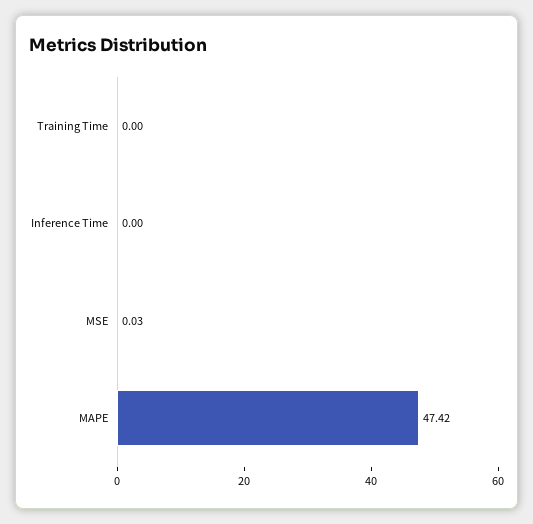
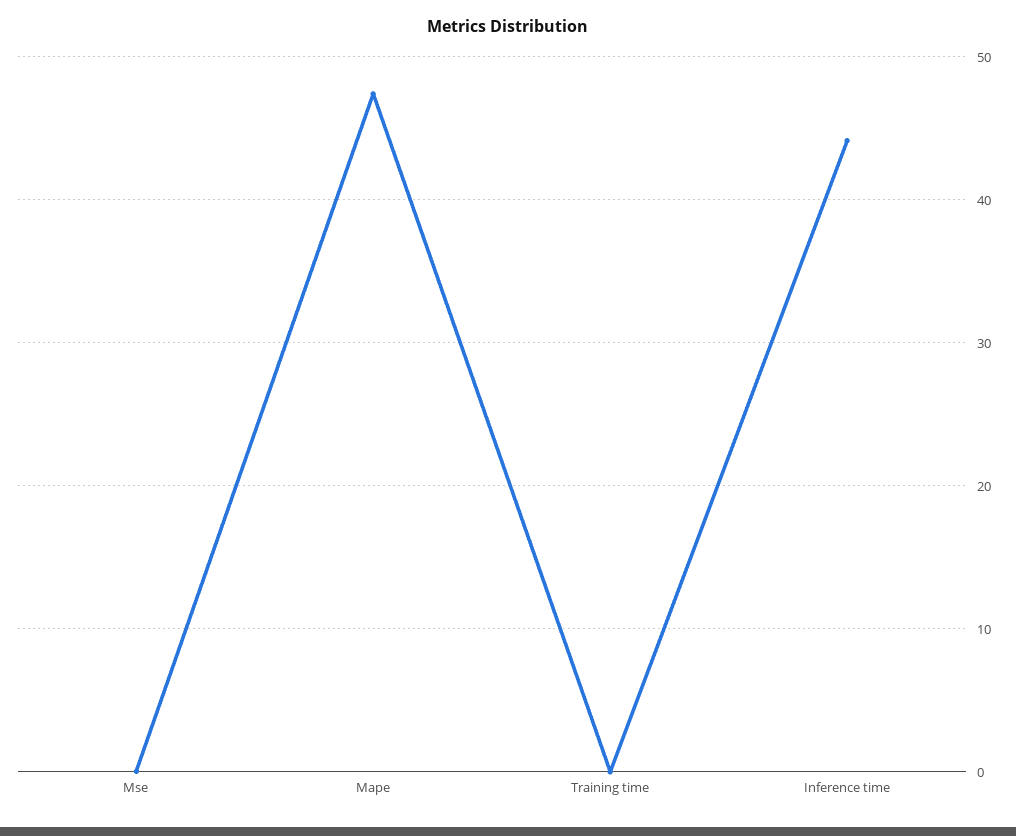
  {
    "Training Time": 0,
-   "Inference Time": 0,
+   "Inference Time": 44,
    "MSE": 0.03,
    "MAPE": 47.42
  }

